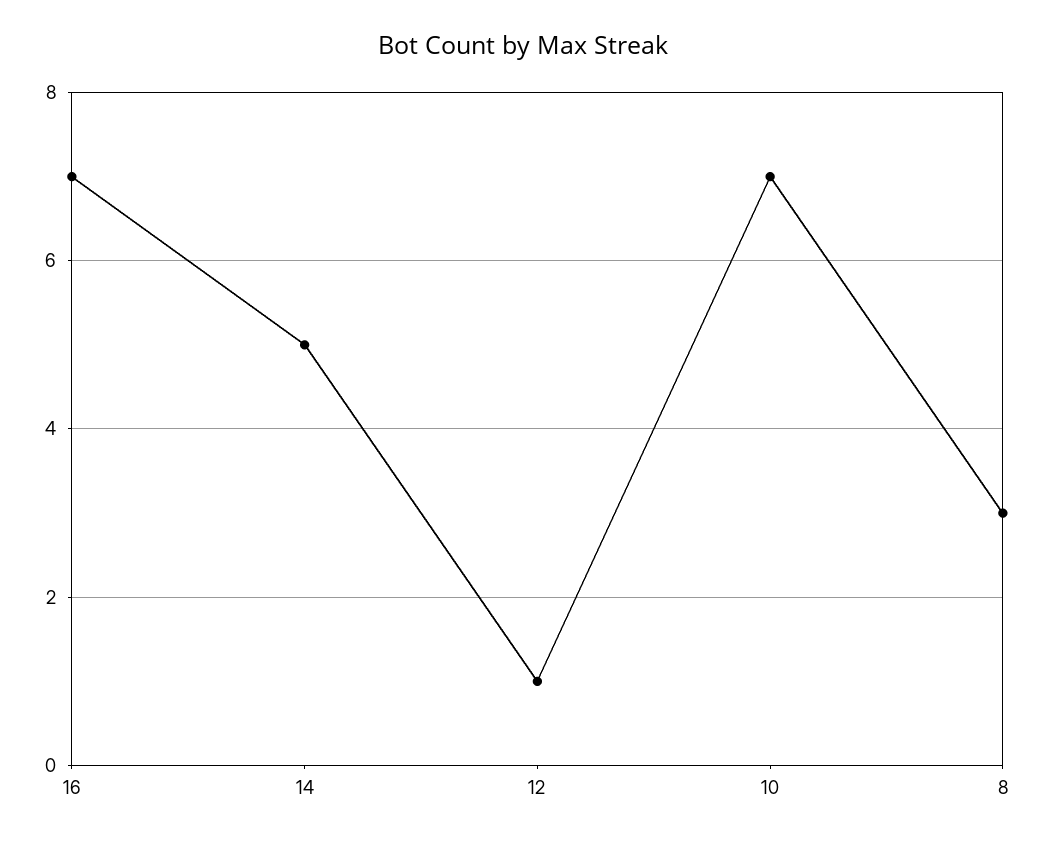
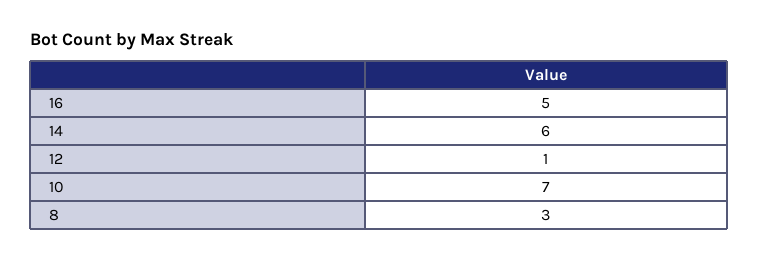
  {
-   "16": 7,
+   "16": 5,
-   "14": 5,
+   "14": 6,
    "12": 1,
    "10": 7,
    "8": 3
  }

